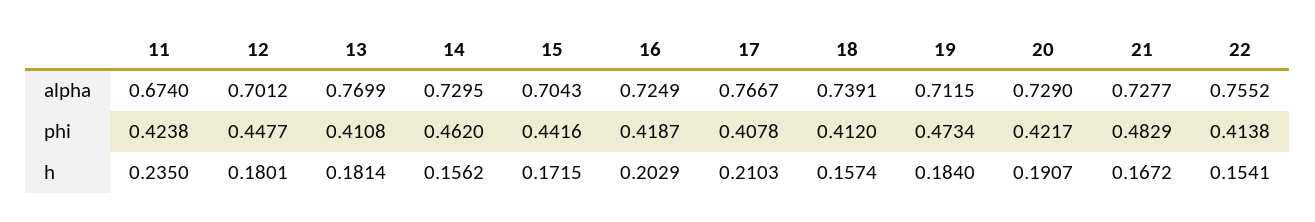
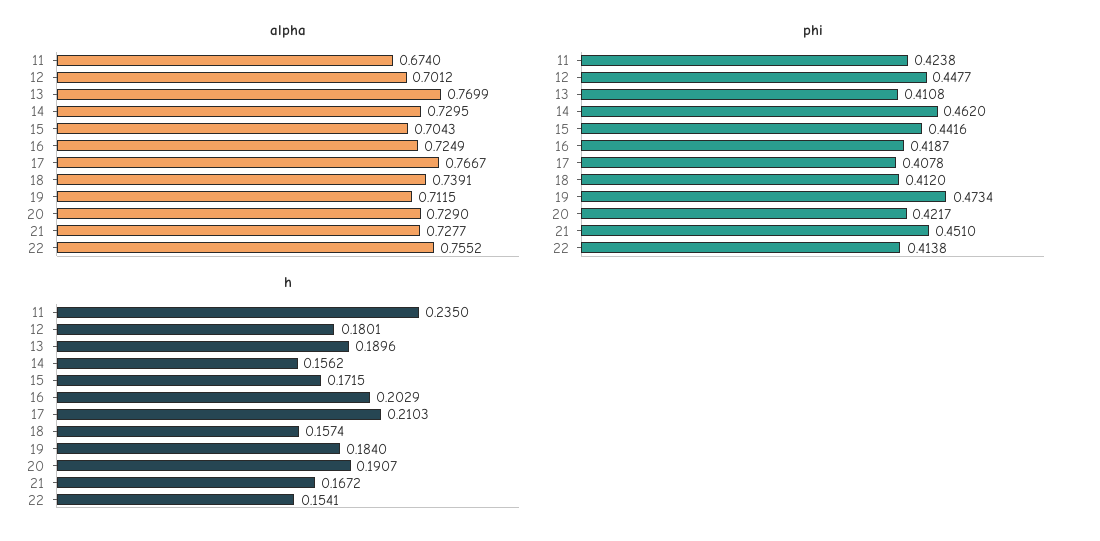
  {
    "alpha": {
      "11": 0.674,
      "12": 0.7012,
      "13": 0.7699,
      "14": 0.7295,
      "15": 0.7043,
      "16": 0.7249,
      "17": 0.7667,
      "18": 0.7391,
      "19": 0.7115,
      "20": 0.729,
      "21": 0.7277,
      "22": 0.7552
    },
    "phi": {
      "11": 0.4238,
      "12": 0.4477,
      "13": 0.4108,
      "14": 0.462,
      "15": 0.4416,
      "16": 0.4187,
      "17": 0.4078,
      "18": 0.412,
      "19": 0.4734,
      "20": 0.4217,
-     "21": 0.4829,
+     "21": 0.451,
      "22": 0.4138
    },
    "h": {
      "11": 0.235,
      "12": 0.1801,
-     "13": 0.1814,
+     "13": 0.1896,
      "14": 0.1562,
      "15": 0.1715,
      "16": 0.2029,
      "17": 0.2103,
      "18": 0.1574,
      "19": 0.184,
      "20": 0.1907,
      "21": 0.1672,
      "22": 0.1541
    }
  }

